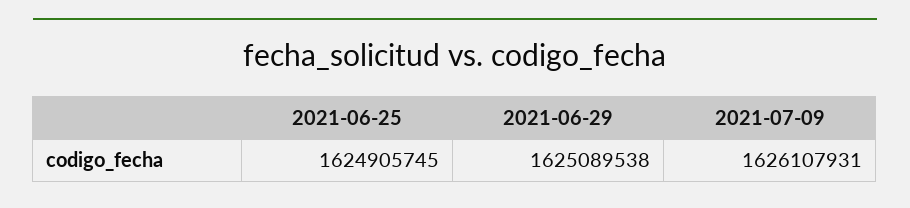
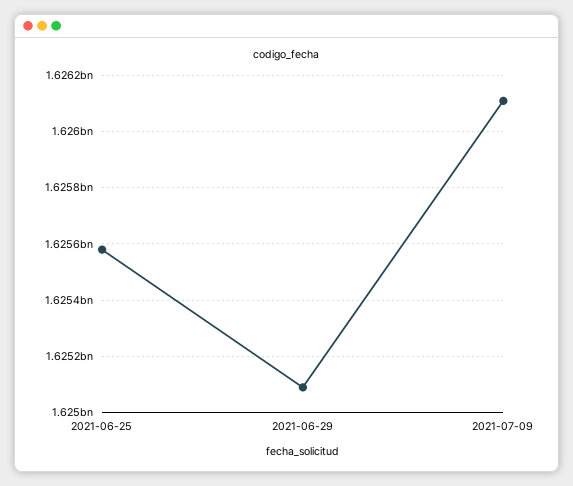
  {
-   "2021-06-25": 1624905745,
+   "2021-06-25": 1625575000,
    "2021-06-29": 1625089538,
    "2021-07-09": 1626107931
  }

